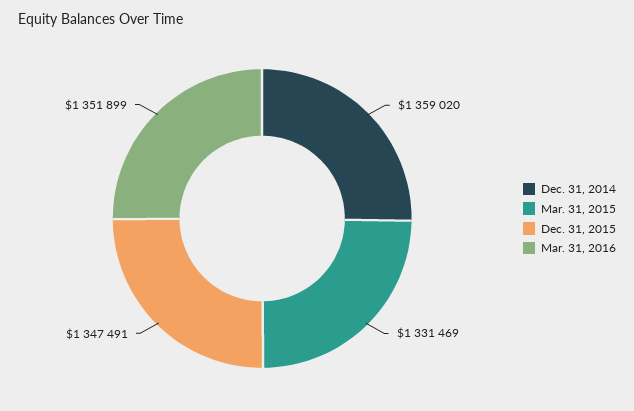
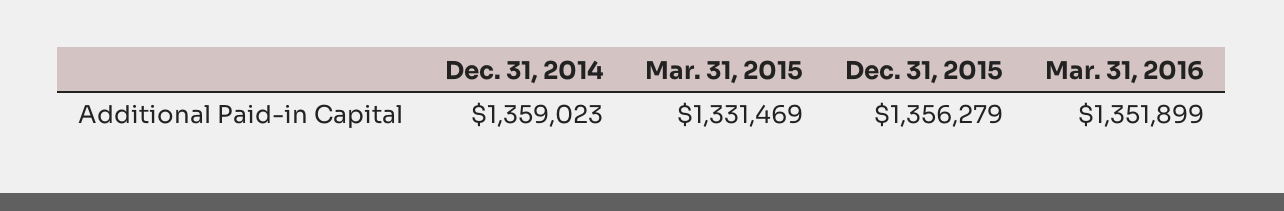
  {
-   "Dec. 31, 2014": 1359020,
+   "Dec. 31, 2014": 1359023,
    "Mar. 31, 2015": 1331469,
-   "Dec. 31, 2015": 1347491,
+   "Dec. 31, 2015": 1356279,
    "Mar. 31, 2016": 1351899
  }

